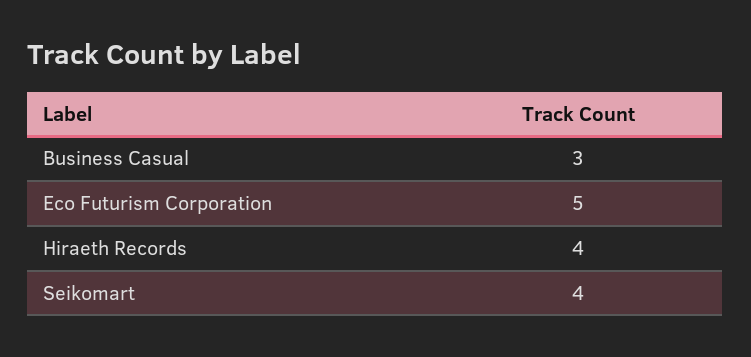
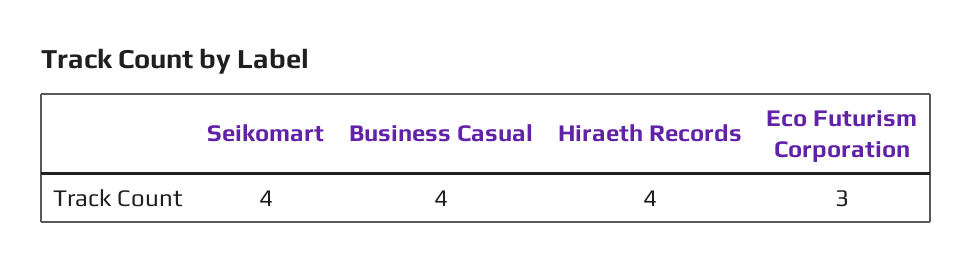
  {
-   "Business Casual": 3,
+   "Business Casual": 4,
-   "Eco Futurism Corporation": 5,
+   "Eco Futurism Corporation": 3,
    "Hiraeth Records": 4,
    "Seikomart": 4
  }

